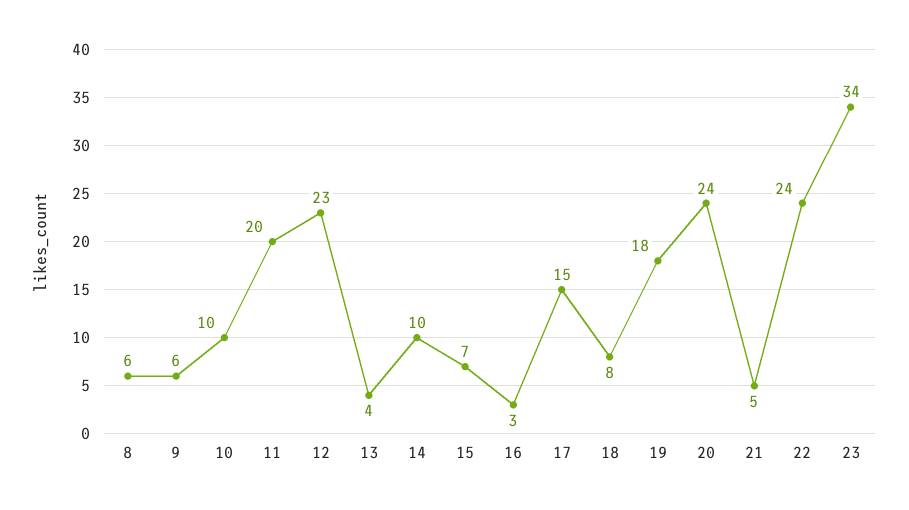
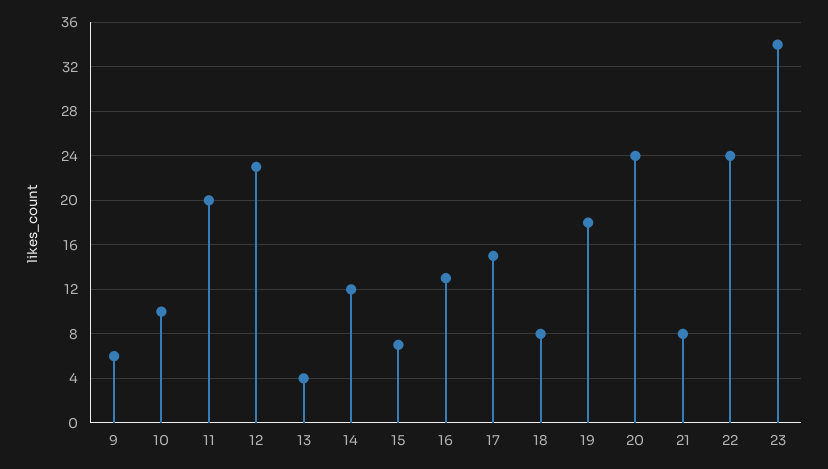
  {
-   "8": 6,
    "9": 6,
    "10": 10,
    "11": 20,
    "12": 23,
    "13": 4,
-   "14": 10,
+   "14": 12,
    "15": 7,
-   "16": 3,
+   "16": 13,
    "17": 15,
    "18": 8,
    "19": 18,
    "20": 24,
-   "21": 5,
+   "21": 8,
    "22": 24,
    "23": 34
  }

